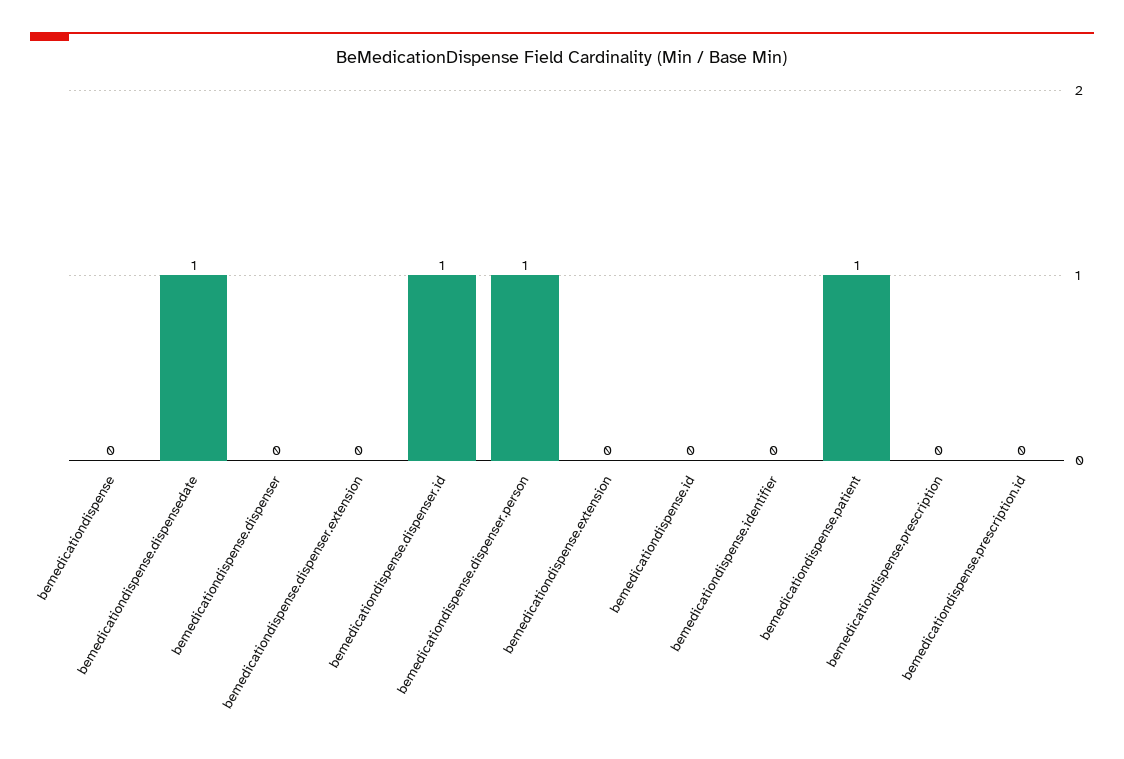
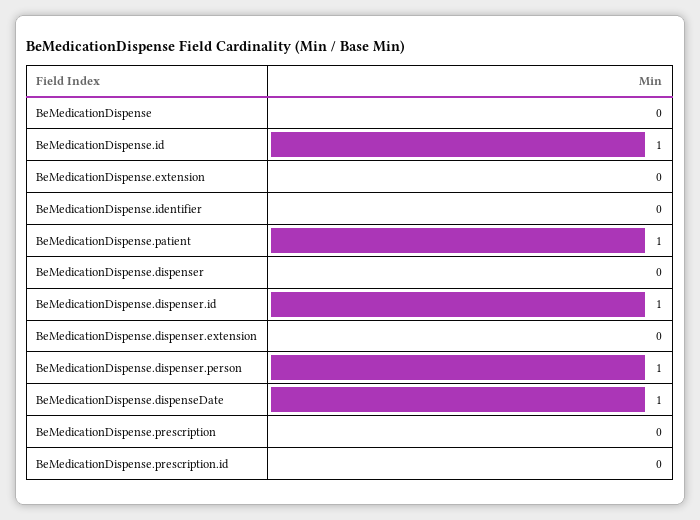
  {
    "bemedicationdispense": 0,
    "bemedicationdispense.dispensedate": 1,
    "bemedicationdispense.dispenser": 0,
    "bemedicationdispense.dispenser.extension": 0,
    "bemedicationdispense.dispenser.id": 1,
    "bemedicationdispense.dispenser.person": 1,
    "bemedicationdispense.extension": 0,
-   "bemedicationdispense.id": 0,
+   "bemedicationdispense.id": 1,
    "bemedicationdispense.identifier": 0,
    "bemedicationdispense.patient": 1,
    "bemedicationdispense.prescription": 0,
    "bemedicationdispense.prescription.id": 0
  }

